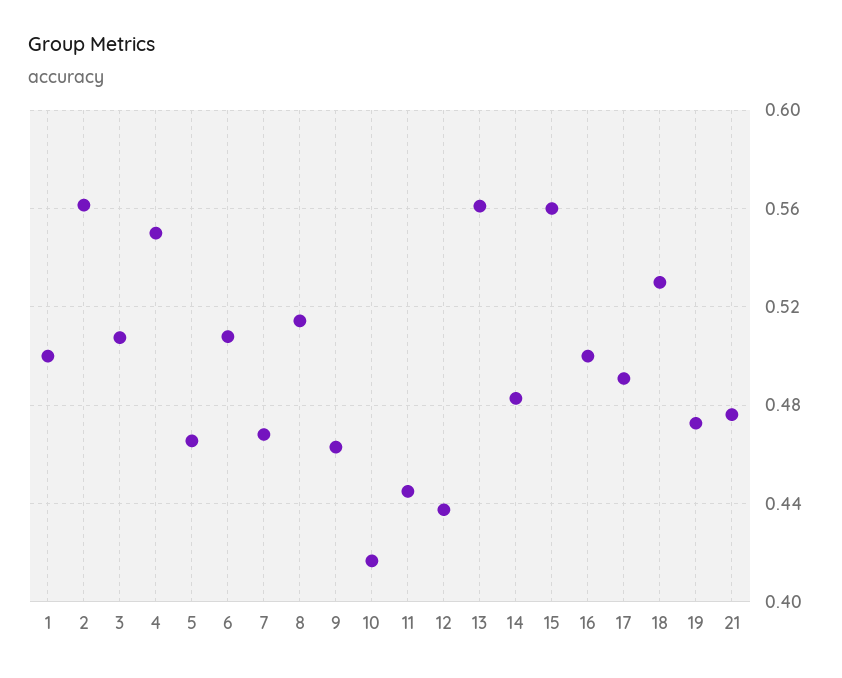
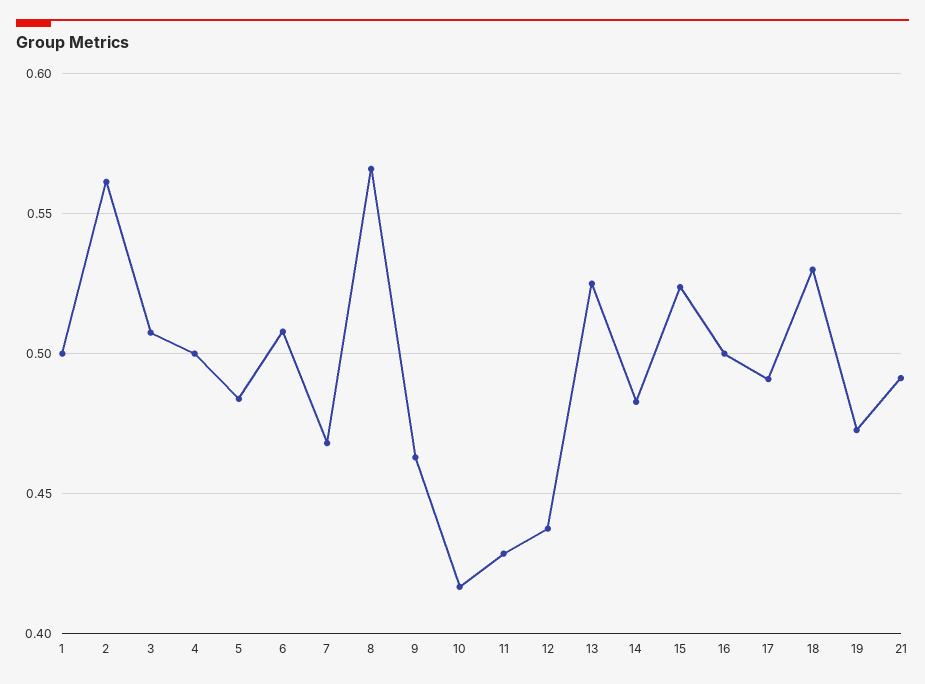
  {
    "1": 0.5,
    "2": 0.56,
    "3": 0.51,
-   "4": 0.55,
+   "4": 0.5,
-   "5": 0.465,
+   "5": 0.485,
    "6": 0.51,
    "7": 0.47,
-   "8": 0.515,
+   "8": 0.565,
    "9": 0.465,
    "10": 0.415,
-   "11": 0.445,
+   "11": 0.43,
    "12": 0.44,
-   "13": 0.56,
+   "13": 0.525,
    "14": 0.485,
-   "15": 0.56,
+   "15": 0.525,
    "16": 0.5,
    "17": 0.49,
    "18": 0.53,
    "19": 0.475,
-   "21": 0.475
+   "21": 0.49
  }

